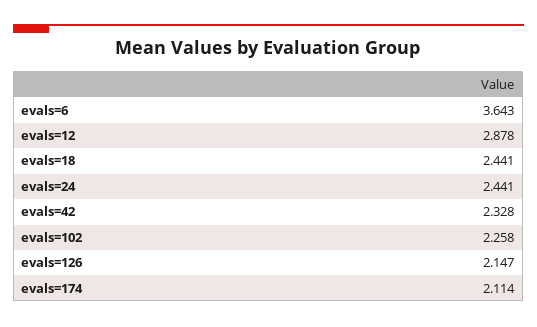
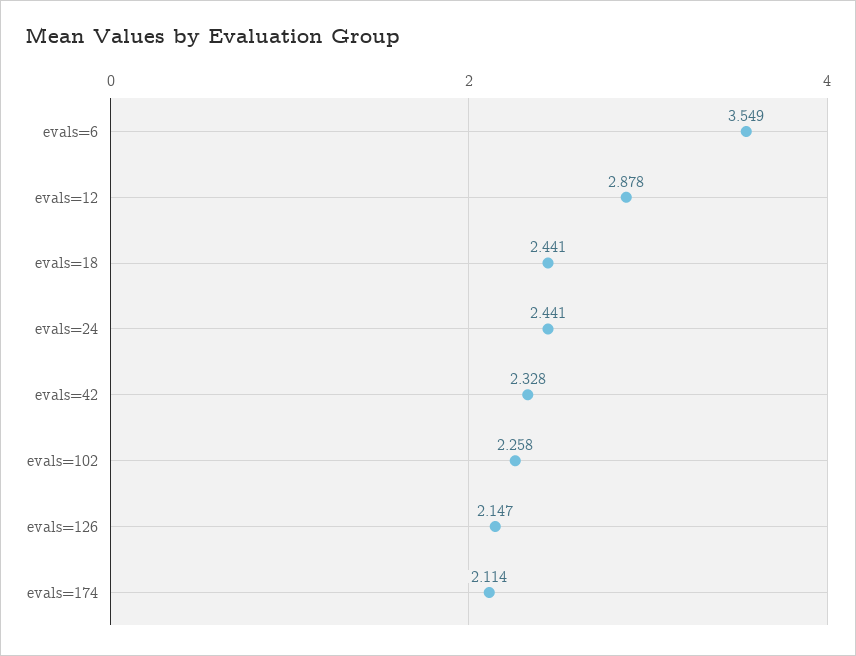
  {
-   "evals=6": 3.643,
+   "evals=6": 3.549,
    "evals=12": 2.878,
    "evals=18": 2.441,
    "evals=24": 2.441,
    "evals=42": 2.328,
    "evals=102": 2.258,
    "evals=126": 2.147,
    "evals=174": 2.114
  }

